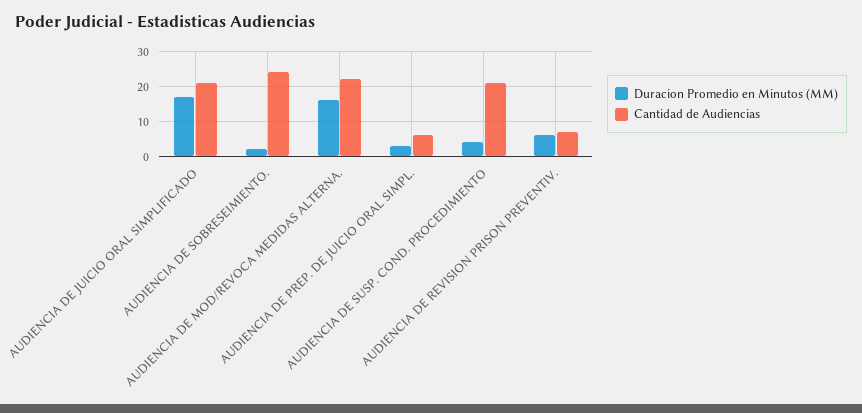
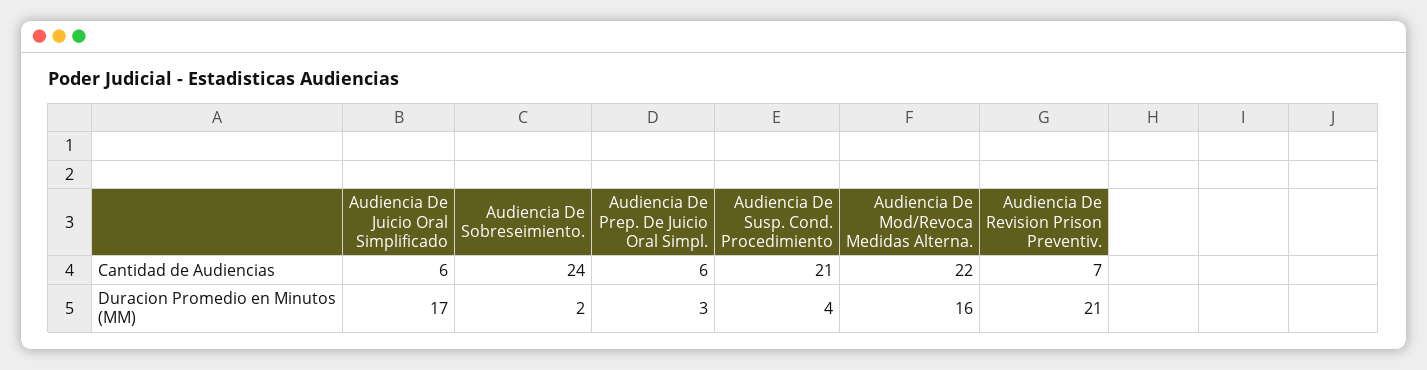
  {
    "Duracion Promedio en Minutos (MM)": {
      "AUDIENCIA DE JUICIO ORAL SIMPLIFICADO": 17,
      "AUDIENCIA DE SOBRESEIMIENTO.": 2,
      "AUDIENCIA DE MOD/REVOCA MEDIDAS ALTERNA.": 16,
      "AUDIENCIA DE PREP. DE JUICIO ORAL SIMPL.": 3,
      "AUDIENCIA DE SUSP. COND. PROCEDIMIENTO": 4,
-     "AUDIENCIA DE REVISION PRISON PREVENTIV.": 5
+     "AUDIENCIA DE REVISION PRISON PREVENTIV.": 21
    },
    "Cantidad de Audiencias": {
-     "AUDIENCIA DE JUICIO ORAL SIMPLIFICADO": 20,
+     "AUDIENCIA DE JUICIO ORAL SIMPLIFICADO": 6,
      "AUDIENCIA DE SOBRESEIMIENTO.": 24,
      "AUDIENCIA DE MOD/REVOCA MEDIDAS ALTERNA.": 22,
      "AUDIENCIA DE PREP. DE JUICIO ORAL SIMPL.": 6,
      "AUDIENCIA DE SUSP. COND. PROCEDIMIENTO": 21,
      "AUDIENCIA DE REVISION PRISON PREVENTIV.": 7
    }
  }

